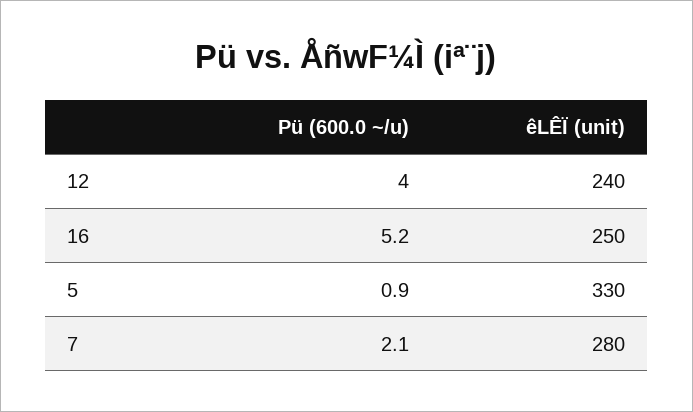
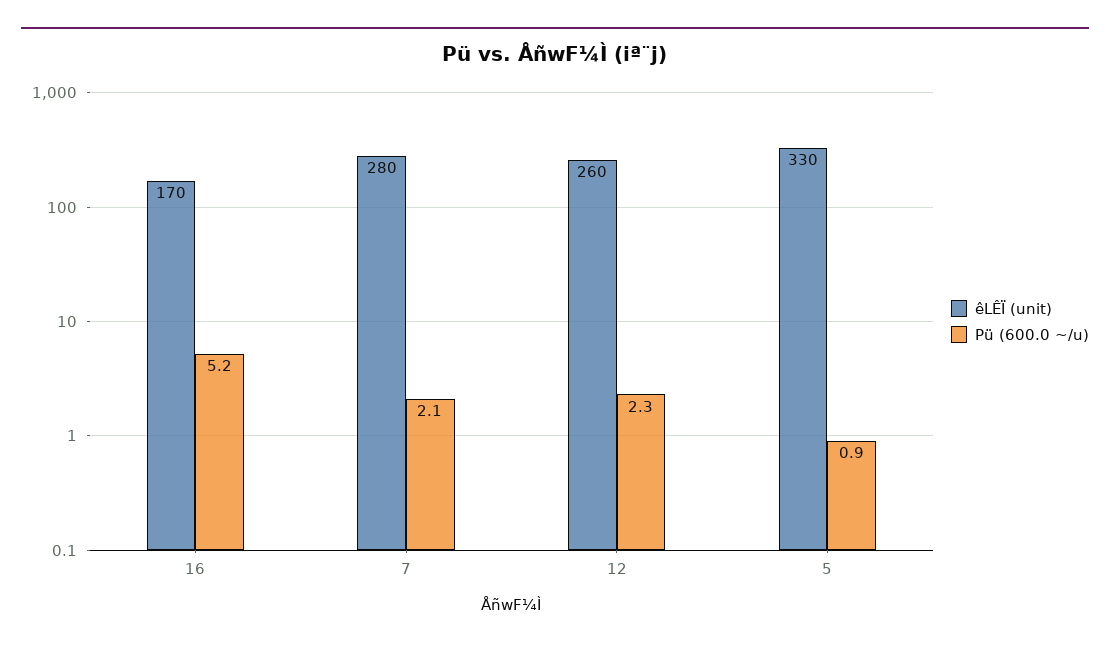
  {
    "Pü (600.0 ~/u)": {
-     "12": 4,
+     "12": 2.3,
      "16": 5.2,
      "5": 0.9,
      "7": 2.1
    },
    "êLÊÏ (unit)": {
-     "12": 240,
+     "12": 260,
-     "16": 250,
+     "16": 170,
      "5": 330,
      "7": 280
    }
  }

